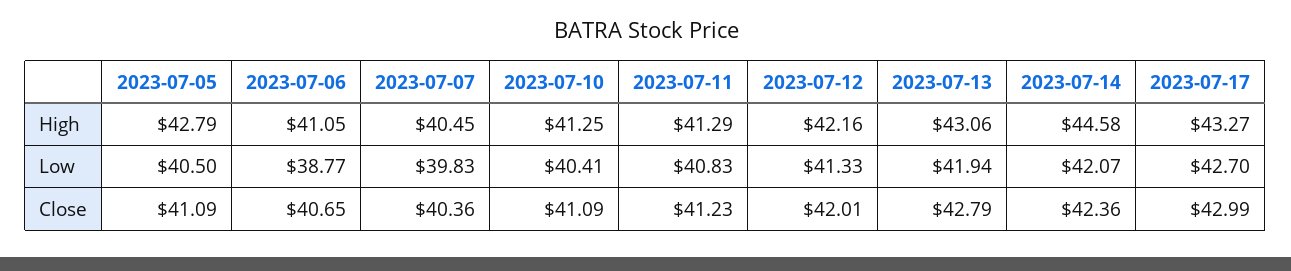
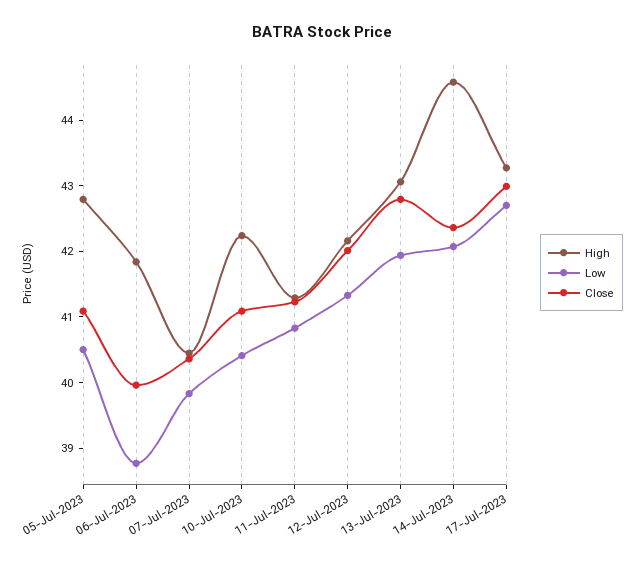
  {
    "High": {
      "2023-07-05": 42.79,
-     "2023-07-06": 41.05,
+     "2023-07-06": 41.8,
      "2023-07-07": 40.45,
-     "2023-07-10": 41.25,
+     "2023-07-10": 42.2,
      "2023-07-11": 41.29,
      "2023-07-12": 42.16,
      "2023-07-13": 43.06,
      "2023-07-14": 44.58,
      "2023-07-17": 43.27
    },
    "Low": {
      "2023-07-05": 40.5,
      "2023-07-06": 38.77,
      "2023-07-07": 39.83,
      "2023-07-10": 40.41,
      "2023-07-11": 40.83,
      "2023-07-12": 41.33,
      "2023-07-13": 41.94,
      "2023-07-14": 42.07,
      "2023-07-17": 42.7
    },
    "Close": {
      "2023-07-05": 41.09,
-     "2023-07-06": 40.65,
+     "2023-07-06": 40,
      "2023-07-07": 40.36,
      "2023-07-10": 41.09,
      "2023-07-11": 41.23,
      "2023-07-12": 42.01,
      "2023-07-13": 42.79,
      "2023-07-14": 42.36,
      "2023-07-17": 42.99
    }
  }

